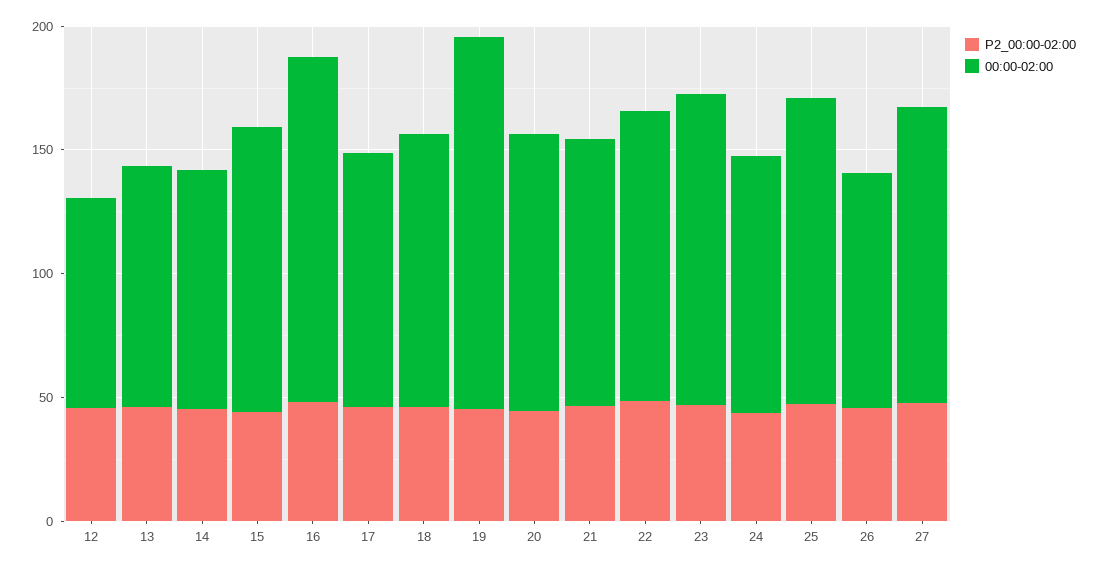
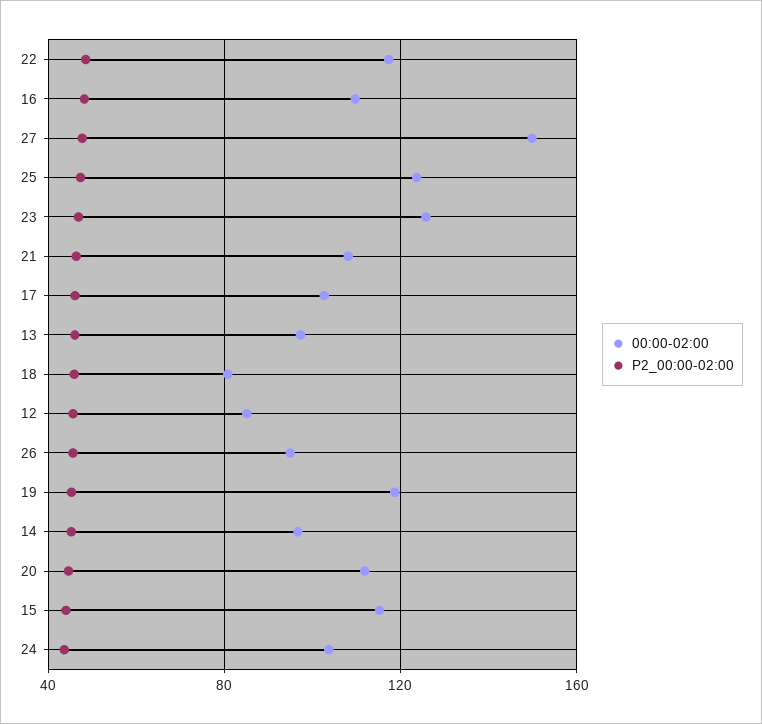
  {
    "P2_00:00-02:00": {
      "12": 45,
      "13": 45,
      "14": 45,
      "15": 45,
      "16": 50,
      "17": 45,
      "18": 45,
      "19": 45,
      "20": 45,
      "21": 45,
      "22": 50,
      "23": 45,
      "24": 45,
      "25": 45,
      "26": 45,
      "27": 50
    },
    "00:00-02:00": {
      "12": 85,
      "13": 95,
      "14": 95,
      "15": 115,
-     "16": 140,
+     "16": 110,
      "17": 105,
-     "18": 110,
+     "18": 80,
-     "19": 150,
+     "19": 120,
      "20": 110,
      "21": 110,
      "22": 115,
      "23": 125,
      "24": 105,
      "25": 125,
      "26": 95,
-     "27": 120
+     "27": 150
    }
  }

